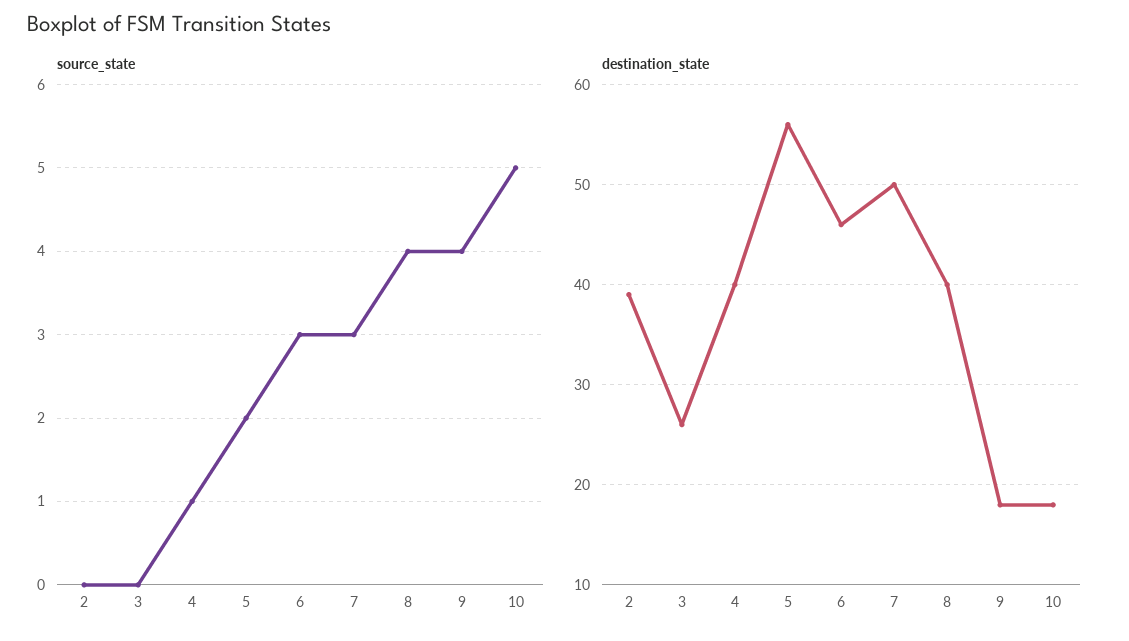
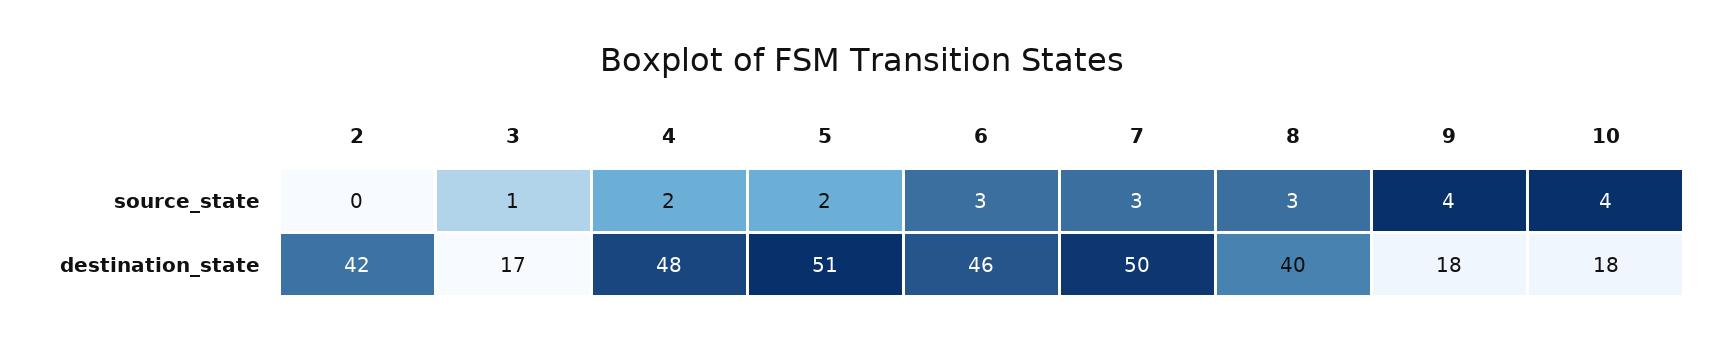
  {
    "source_state": {
      "2": 0,
-     "3": 0,
+     "3": 1,
-     "4": 1,
+     "4": 2,
      "5": 2,
      "6": 3,
      "7": 3,
-     "8": 4,
+     "8": 3,
      "9": 4,
-     "10": 5
+     "10": 4
    },
    "destination_state": {
-     "2": 39,
+     "2": 42,
-     "3": 26,
+     "3": 17,
-     "4": 40,
+     "4": 48,
-     "5": 56,
+     "5": 51,
      "6": 46,
      "7": 50,
      "8": 40,
      "9": 18,
      "10": 18
    }
  }

